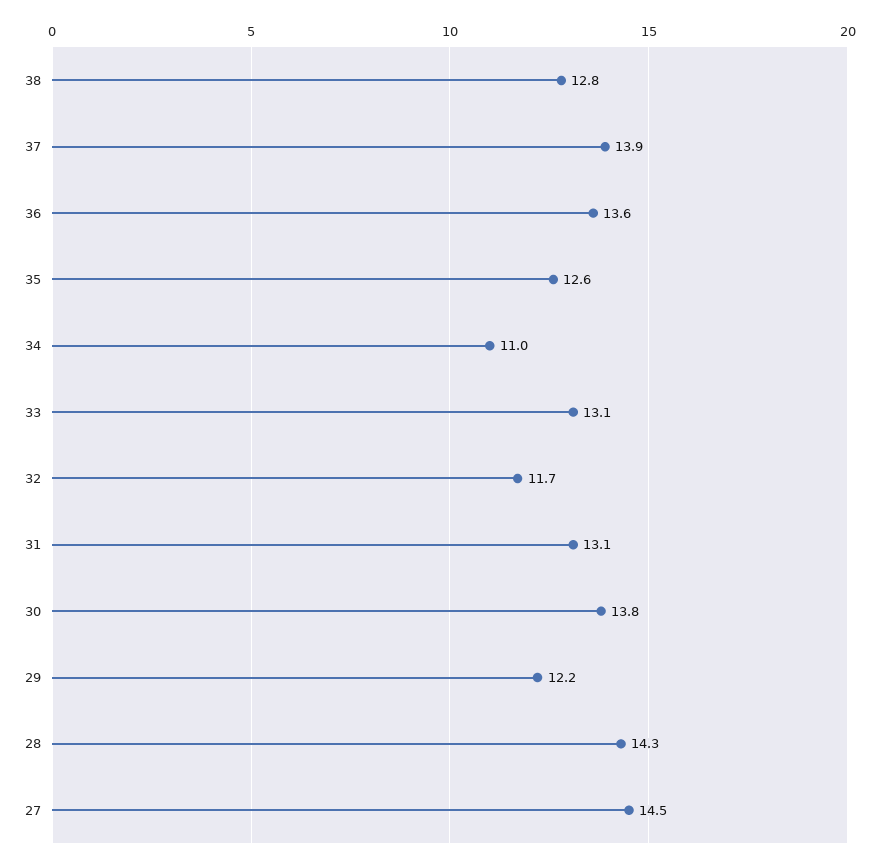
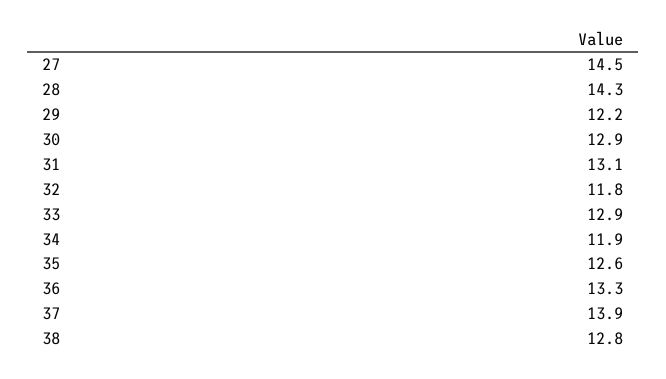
  {
    "38": 12.8,
    "37": 13.9,
-   "36": 13.6,
+   "36": 13.3,
    "35": 12.6,
-   "34": 11,
+   "34": 11.9,
-   "33": 13.1,
+   "33": 12.9,
-   "32": 11.7,
+   "32": 11.8,
    "31": 13.1,
-   "30": 13.8,
+   "30": 12.9,
    "29": 12.2,
    "28": 14.3,
    "27": 14.5
  }

